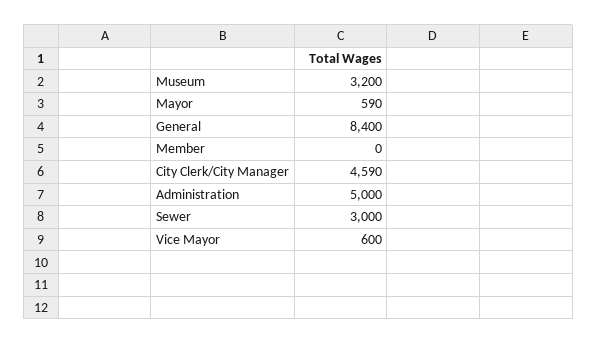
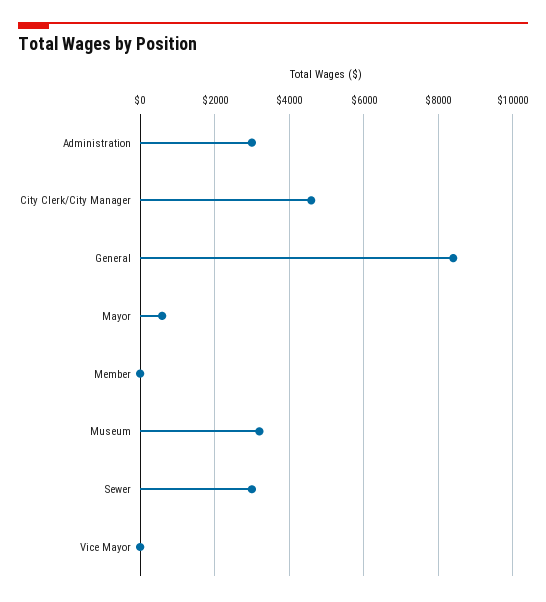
  {
    "Museum": 3200,
    "Mayor": 590,
    "General": 8400,
    "Member": 0,
    "City Clerk/City Manager": 4590,
-   "Administration": 5000,
+   "Administration": 3000,
    "Sewer": 3000,
-   "Vice Mayor": 600
+   "Vice Mayor": 0
  }

